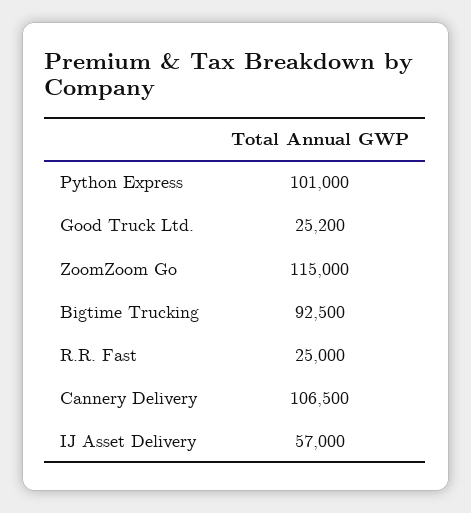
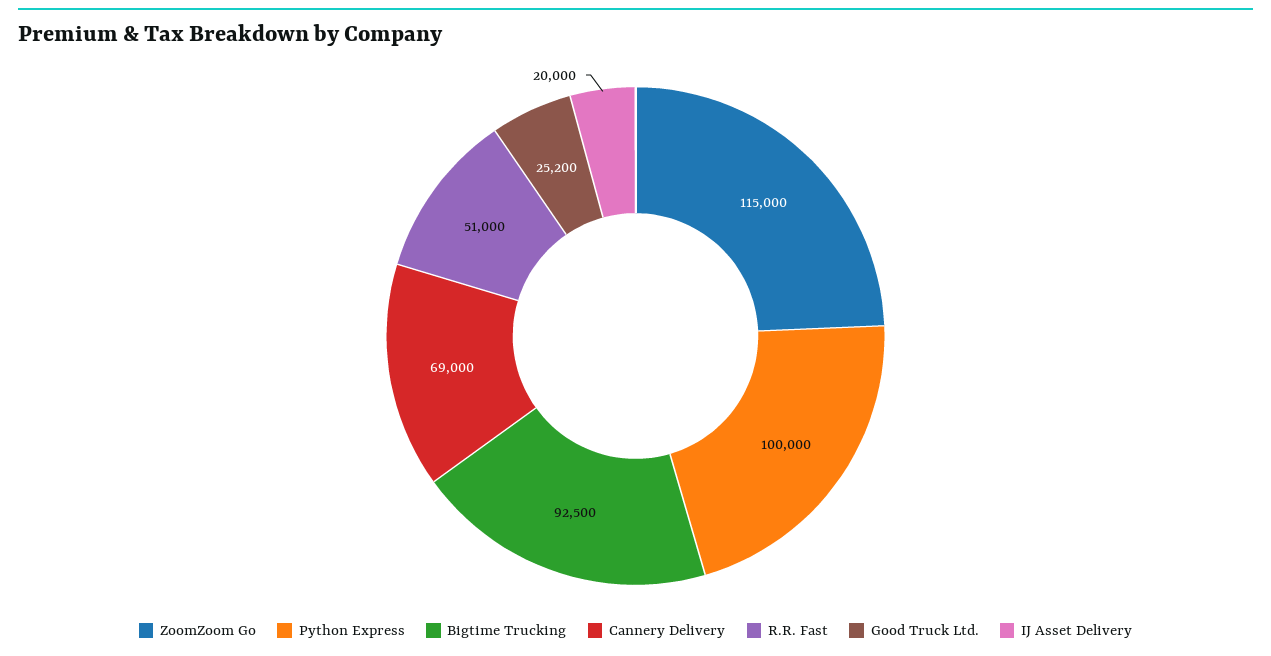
  {
-   "Python Express": 101000,
+   "Python Express": 100000,
    "Good Truck Ltd.": 25200,
    "ZoomZoom Go": 115000,
    "Bigtime Trucking": 92500,
-   "R.R. Fast": 25000,
+   "R.R. Fast": 51000,
-   "Cannery Delivery": 106500,
+   "Cannery Delivery": 69000,
-   "IJ Asset Delivery": 57000
+   "IJ Asset Delivery": 20000
  }

